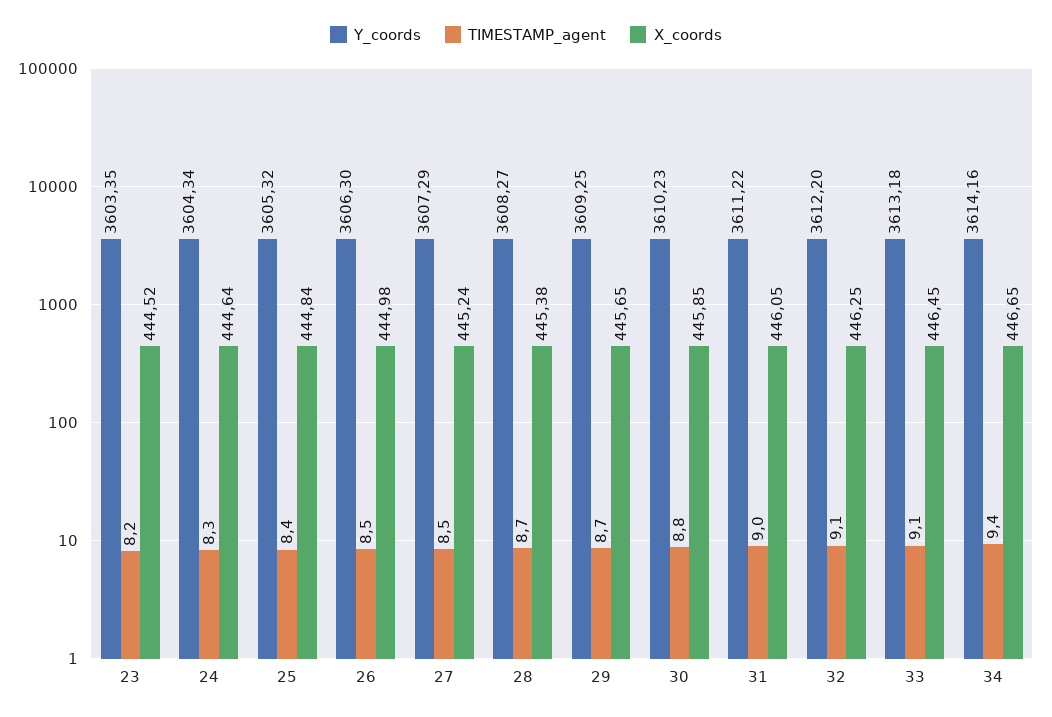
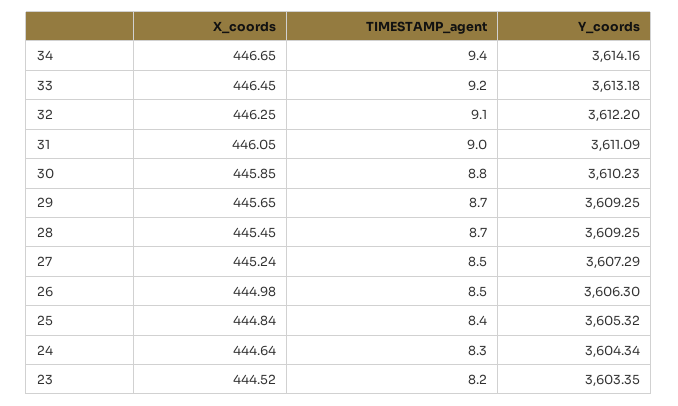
  {
    "Y_coords": {
      "23": 3603.35,
      "24": 3604.34,
      "25": 3605.32,
      "26": 3606.3,
      "27": 3607.29,
-     "28": 3608.27,
+     "28": 3609.25,
      "29": 3609.25,
      "30": 3610.23,
-     "31": 3611.22,
+     "31": 3611.09,
      "32": 3612.2,
      "33": 3613.18,
      "34": 3614.16
    },
    "TIMESTAMP_agent": {
      "23": 8.2,
      "24": 8.3,
      "25": 8.4,
      "26": 8.5,
      "27": 8.5,
      "28": 8.7,
      "29": 8.7,
      "30": 8.8,
      "31": 9,
      "32": 9.1,
-     "33": 9.1,
+     "33": 9.2,
      "34": 9.4
    },
    "X_coords": {
      "23": 444.52,
      "24": 444.64,
      "25": 444.84,
      "26": 444.98,
      "27": 445.24,
-     "28": 445.38,
+     "28": 445.45,
      "29": 445.65,
      "30": 445.85,
      "31": 446.05,
      "32": 446.25,
      "33": 446.45,
      "34": 446.65
    }
  }

